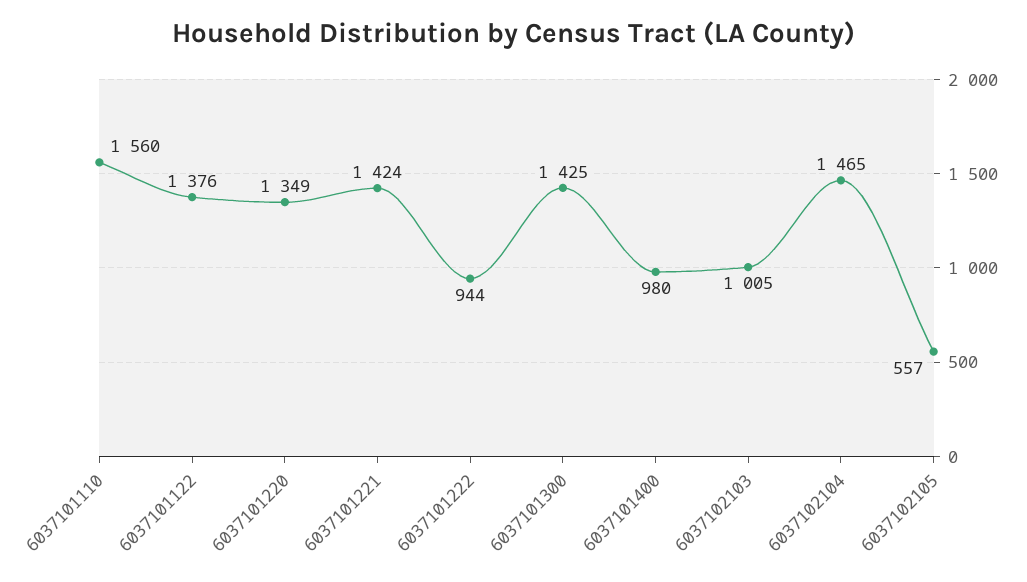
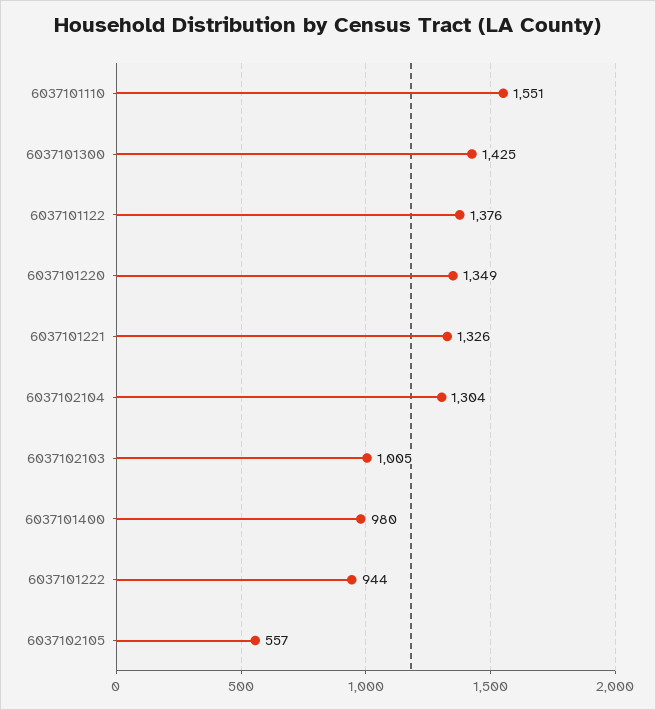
  {
-   "6037101110": 1560,
+   "6037101110": 1551,
    "6037101122": 1376,
    "6037101220": 1349,
-   "6037101221": 1424,
+   "6037101221": 1326,
    "6037101222": 944,
    "6037101300": 1425,
    "6037101400": 980,
    "6037102103": 1005,
-   "6037102104": 1465,
+   "6037102104": 1304,
    "6037102105": 557
  }

